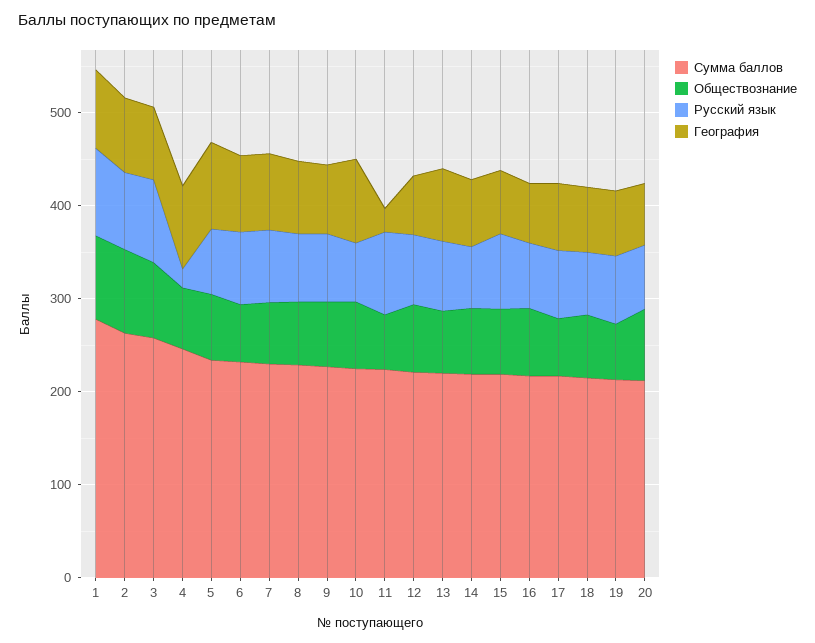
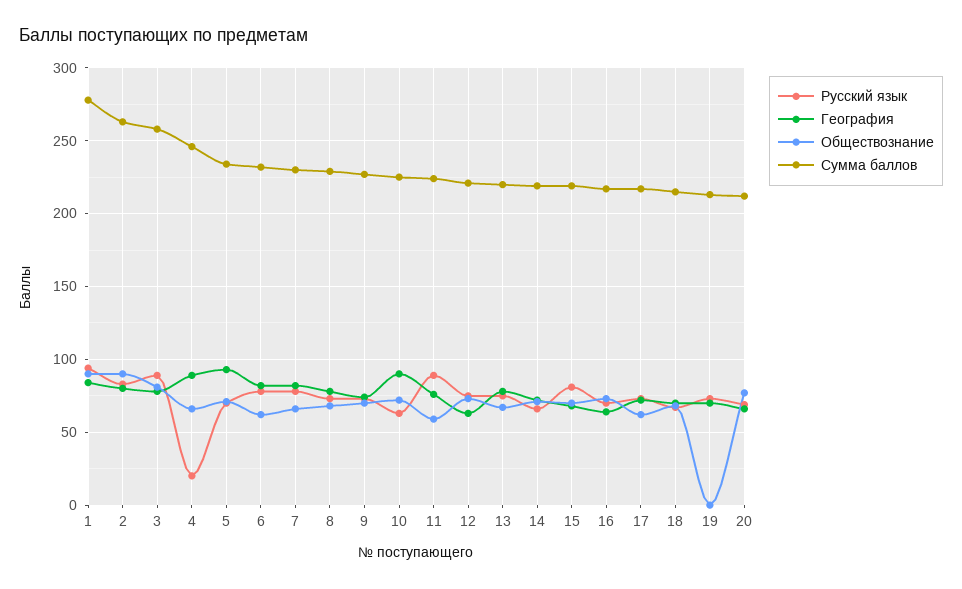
  {
    "Сумма баллов": {
      "1": 280,
      "2": 265,
      "3": 260,
      "4": 245,
      "5": 235,
      "6": 230,
      "7": 230,
      "8": 230,
      "9": 225,
      "10": 225,
      "11": 225,
      "12": 220,
      "13": 220,
      "14": 220,
      "15": 220,
      "16": 215,
      "17": 215,
      "18": 215,
      "19": 215,
      "20": 210
    },
    "Обществознание": {
      "1": 90,
      "2": 90,
      "3": 80,
      "4": 65,
      "5": 70,
      "6": 60,
      "7": 65,
      "8": 70,
      "9": 70,
      "10": 70,
      "11": 60,
      "12": 75,
      "13": 65,
      "14": 70,
      "15": 70,
      "16": 75,
      "17": 60,
      "18": 70,
-     "19": 60,
+     "19": 0,
      "20": 75
    },
    "Русский язык": {
      "1": 95,
      "2": 85,
      "3": 90,
      "4": 20,
      "5": 70,
      "6": 80,
      "7": 80,
      "8": 75,
      "9": 75,
      "10": 65,
      "11": 90,
      "12": 75,
      "13": 75,
      "14": 65,
      "15": 80,
      "16": 70,
      "17": 75,
      "18": 65,
      "19": 75,
      "20": 70
    },
    "География": {
      "1": 85,
      "2": 80,
      "3": 80,
      "4": 90,
      "5": 95,
      "6": 80,
      "7": 80,
      "8": 80,
      "9": 75,
      "10": 90,
-     "11": 20,
+     "11": 75,
      "12": 65,
      "13": 80,
      "14": 70,
      "15": 70,
      "16": 65,
      "17": 70,
      "18": 70,
      "19": 70,
      "20": 65
    }
  }

